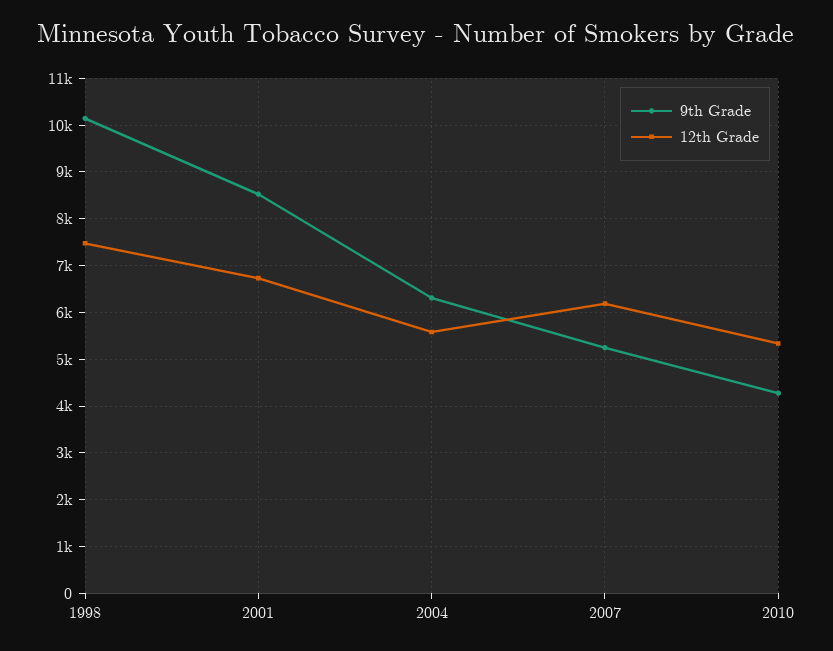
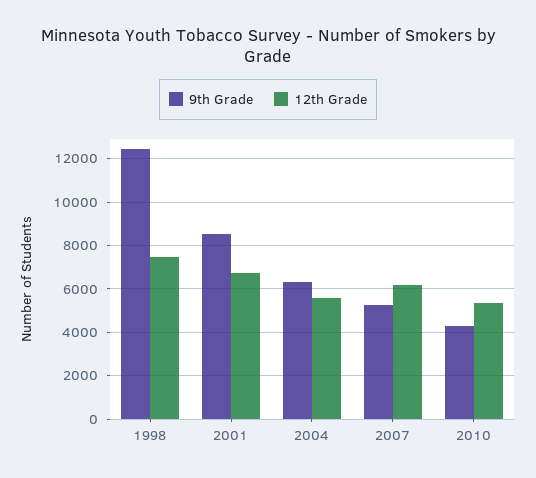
  {
    "9th Grade": {
-     "1998": 10200,
+     "1998": 12500,
      "2001": 8600,
      "2004": 6400,
      "2007": 5200,
      "2010": 4200
    },
    "12th Grade": {
      "1998": 7400,
      "2001": 6800,
      "2004": 5600,
      "2007": 6200,
      "2010": 5400
    }
  }

